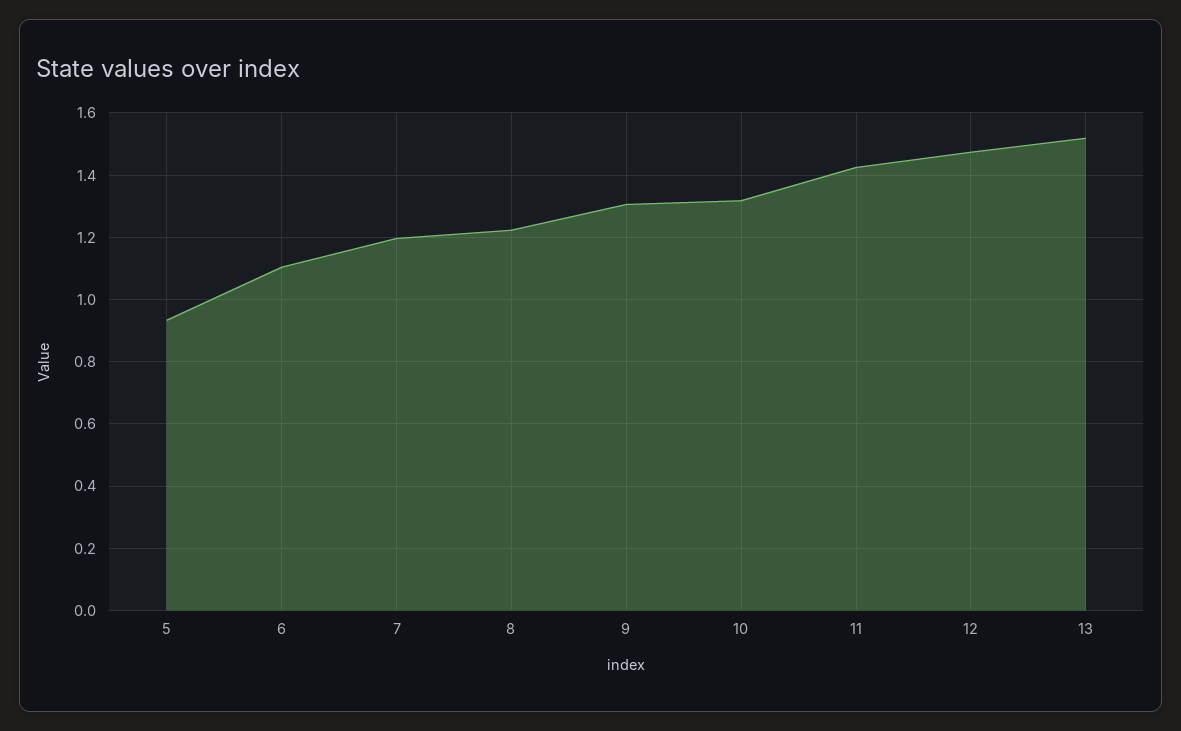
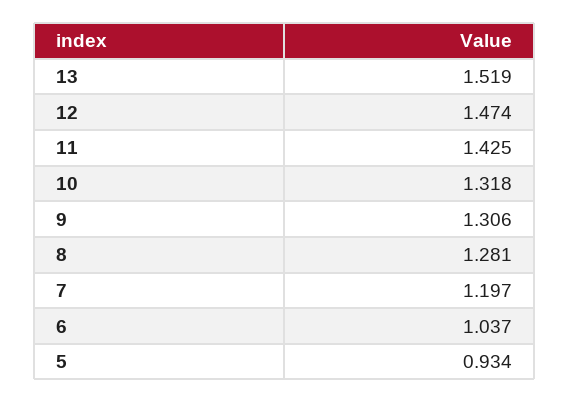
  {
    "5": 0.934,
-   "6": 1.1,
+   "6": 1.037,
    "7": 1.197,
-   "8": 1.22,
+   "8": 1.281,
    "9": 1.306,
    "10": 1.318,
    "11": 1.425,
    "12": 1.474,
    "13": 1.519
  }

